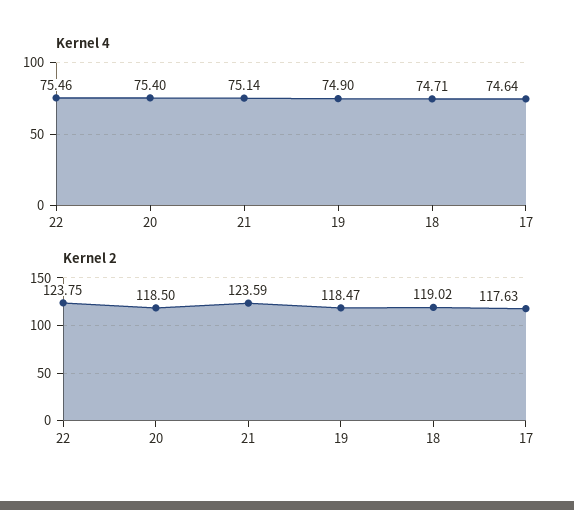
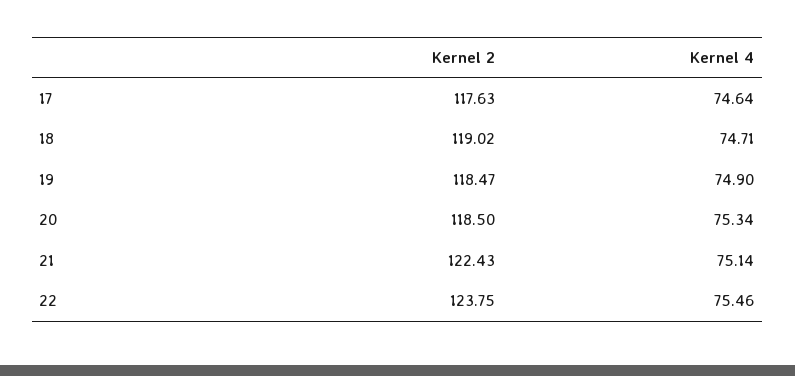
  {
    "Kernel 4": {
      "22": 75.46,
-     "20": 75.4,
+     "20": 75.34,
      "21": 75.14,
      "19": 74.9,
      "18": 74.71,
      "17": 74.64
    },
    "Kernel 2": {
      "22": 123.75,
      "20": 118.5,
-     "21": 123.59,
+     "21": 122.43,
      "19": 118.47,
      "18": 119.02,
      "17": 117.63
    }
  }

